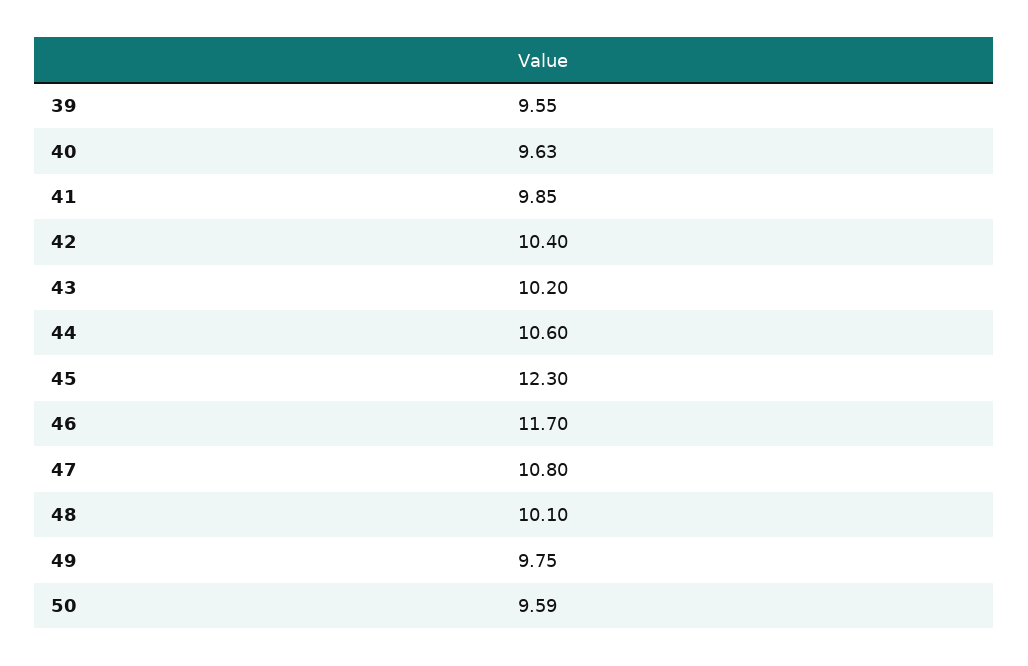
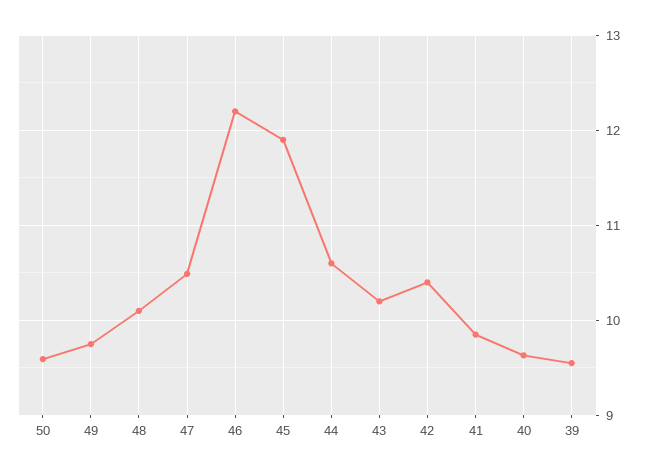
  {
    "39": 9.55,
    "40": 9.63,
    "41": 9.85,
    "42": 10.4,
    "43": 10.2,
    "44": 10.6,
-   "45": 12.3,
+   "45": 11.9,
-   "46": 11.7,
+   "46": 12.2,
-   "47": 10.8,
+   "47": 10.5,
    "48": 10.1,
    "49": 9.75,
    "50": 9.59
  }

